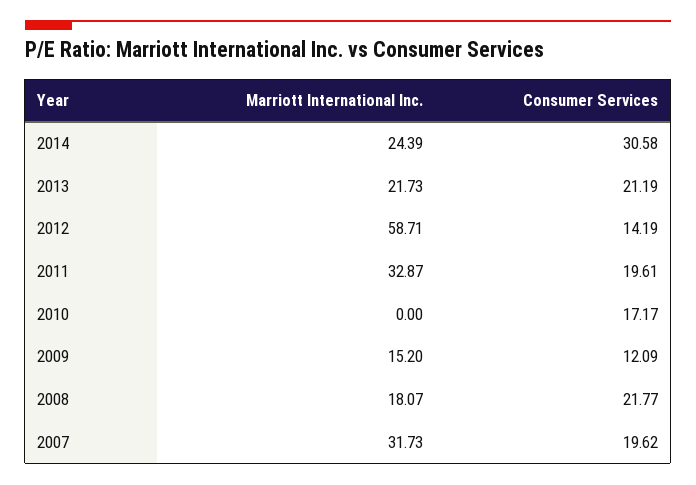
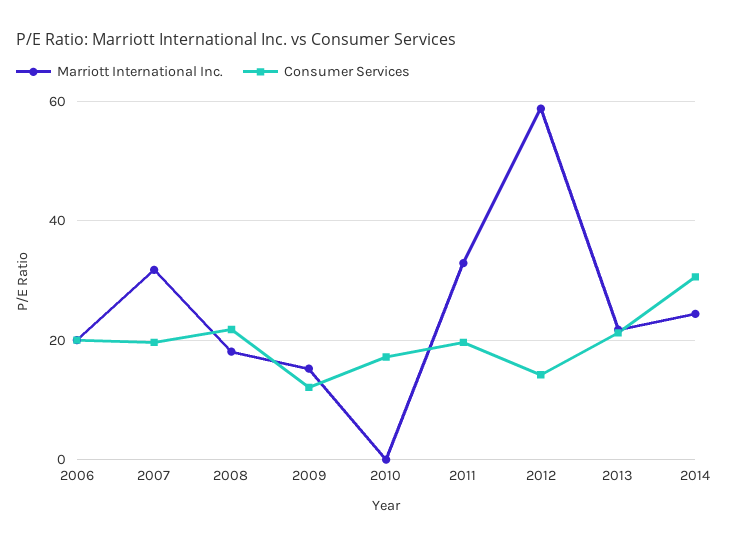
  {
    "Marriott International Inc.": {
      "2014": 24.39,
      "2013": 21.73,
      "2012": 58.71,
      "2011": 32.87,
      "2010": 0,
      "2009": 15.2,
      "2008": 18.07,
-     "2007": 31.73
+     "2007": 31.73,
+     "2006": 20
    },
    "Consumer Services": {
      "2014": 30.58,
      "2013": 21.19,
      "2012": 14.19,
      "2011": 19.61,
      "2010": 17.17,
      "2009": 12.09,
      "2008": 21.77,
-     "2007": 19.62
+     "2007": 19.62,
+     "2006": 20
    }
  }

